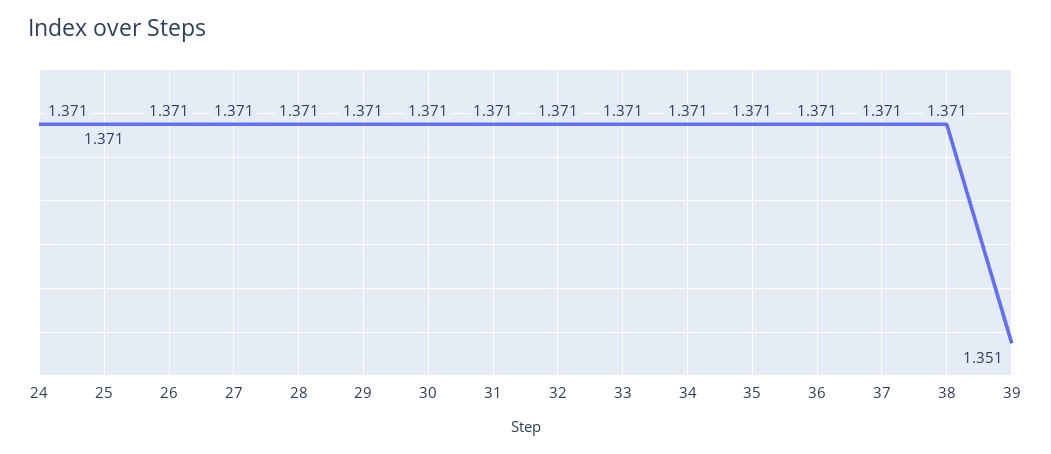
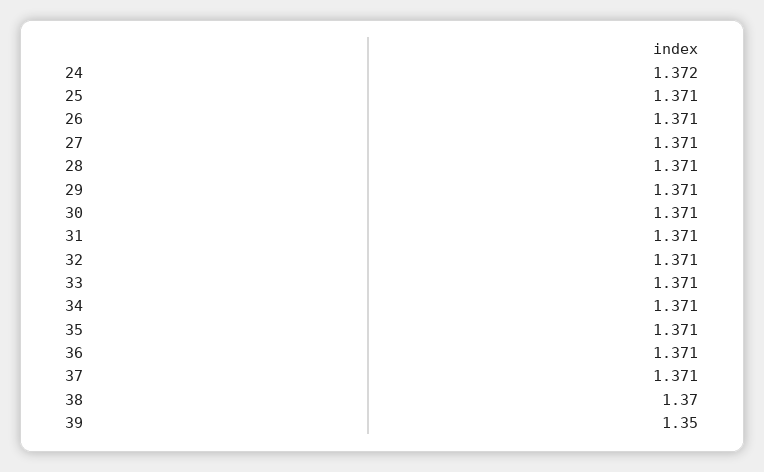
  {
-   "24": 1.371,
+   "24": 1.372,
    "25": 1.371,
    "26": 1.371,
    "27": 1.371,
    "28": 1.371,
    "29": 1.371,
    "30": 1.371,
    "31": 1.371,
    "32": 1.371,
    "33": 1.371,
    "34": 1.371,
    "35": 1.371,
    "36": 1.371,
    "37": 1.371,
-   "38": 1.371,
+   "38": 1.37,
-   "39": 1.351
+   "39": 1.35
  }

